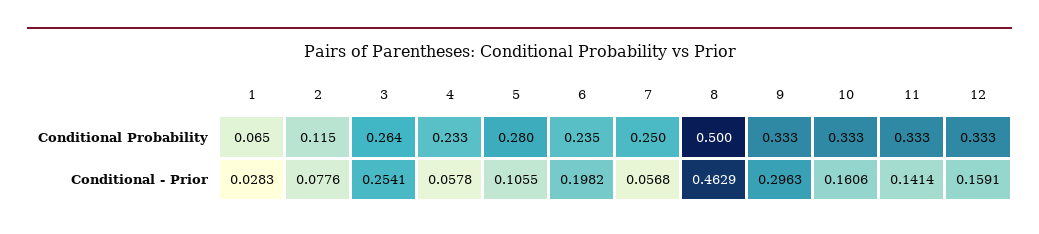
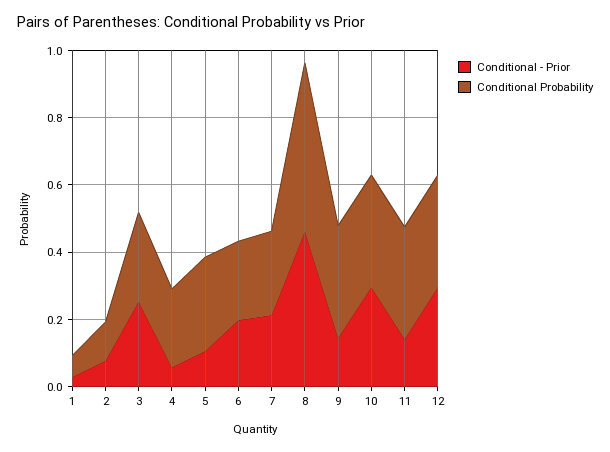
  {
    "Conditional Probability": {
      "1": 0.065,
      "2": 0.115,
      "3": 0.264,
      "4": 0.233,
      "5": 0.28,
      "6": 0.235,
      "7": 0.25,
      "8": 0.5,
      "9": 0.333,
      "10": 0.333,
      "11": 0.333,
      "12": 0.333
    },
    "Conditional - Prior": {
      "1": 0.0283,
      "2": 0.0776,
      "3": 0.2541,
      "4": 0.0578,
      "5": 0.1055,
      "6": 0.1982,
-     "7": 0.0568,
+     "7": 0.2,
      "8": 0.4629,
-     "9": 0.2963,
+     "9": 0.15,
-     "10": 0.1606,
+     "10": 0.3,
      "11": 0.1414,
-     "12": 0.1591
+     "12": 0.3
    }
  }

